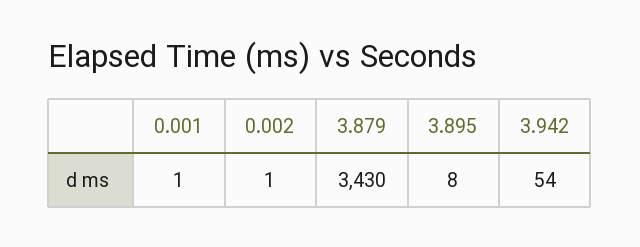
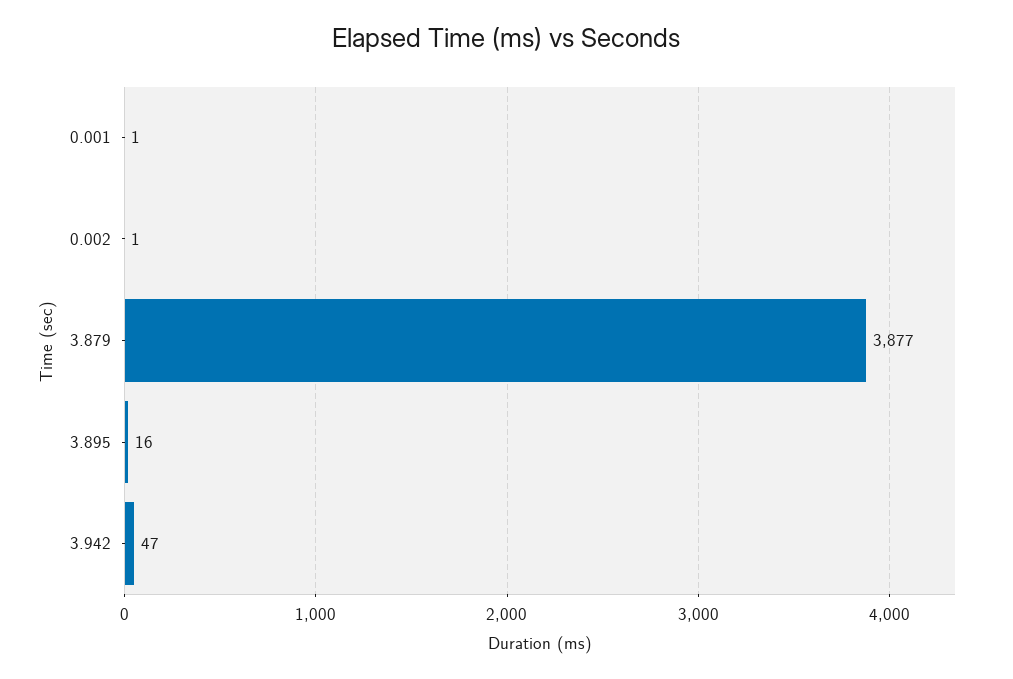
  {
    "0.001": 1,
    "0.002": 1,
-   "3.879": 3430,
+   "3.879": 3877,
-   "3.895": 8,
+   "3.895": 16,
-   "3.942": 54
+   "3.942": 47
  }

